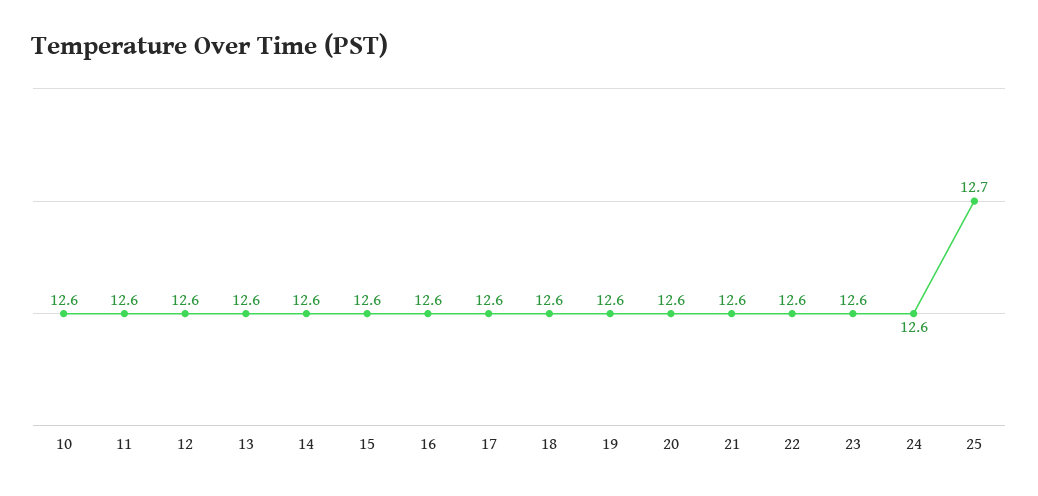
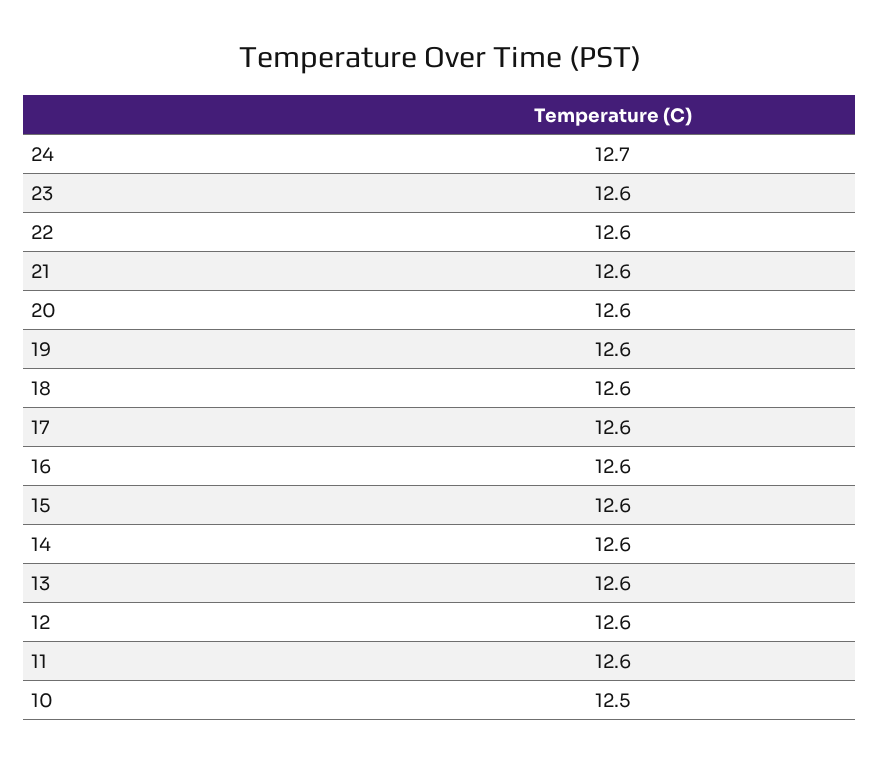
  {
-   "10": 12.6,
+   "10": 12.5,
    "11": 12.6,
    "12": 12.6,
    "13": 12.6,
    "14": 12.6,
    "15": 12.6,
    "16": 12.6,
    "17": 12.6,
    "18": 12.6,
    "19": 12.6,
    "20": 12.6,
    "21": 12.6,
    "22": 12.6,
    "23": 12.6,
-   "24": 12.6,
+   "24": 12.7
-   "25": 12.7
  }

